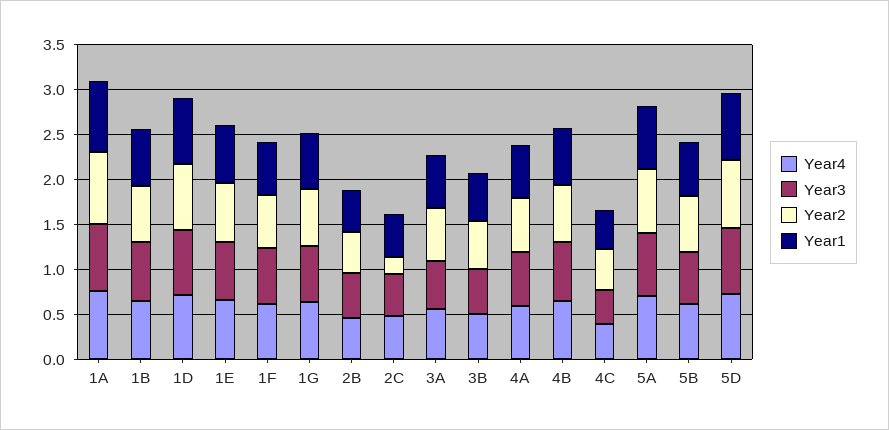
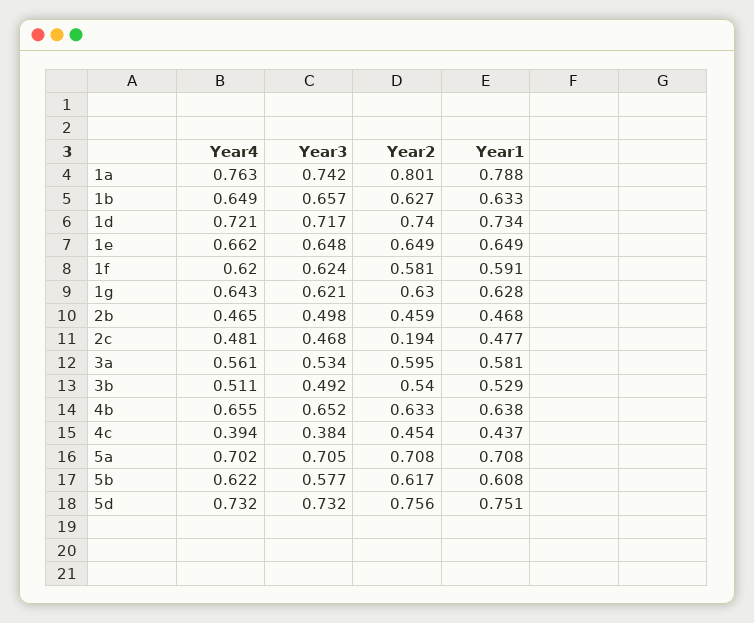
  {
    "Year4": {
      "1A": 0.763,
      "1B": 0.649,
      "1D": 0.721,
      "1E": 0.662,
      "1F": 0.62,
      "1G": 0.643,
      "2B": 0.465,
      "2C": 0.481,
      "3A": 0.561,
      "3B": 0.511,
-     "4A": 0.6,
      "4B": 0.655,
      "4C": 0.394,
      "5A": 0.702,
      "5B": 0.622,
      "5D": 0.732
    },
    "Year3": {
      "1A": 0.742,
      "1B": 0.657,
      "1D": 0.717,
      "1E": 0.648,
      "1F": 0.624,
      "1G": 0.621,
      "2B": 0.498,
      "2C": 0.468,
      "3A": 0.534,
      "3B": 0.492,
-     "4A": 0.6,
      "4B": 0.652,
      "4C": 0.384,
      "5A": 0.705,
      "5B": 0.577,
      "5D": 0.732
    },
    "Year2": {
      "1A": 0.801,
      "1B": 0.627,
      "1D": 0.74,
      "1E": 0.649,
      "1F": 0.581,
      "1G": 0.63,
      "2B": 0.459,
      "2C": 0.194,
      "3A": 0.595,
      "3B": 0.54,
-     "4A": 0.6,
      "4B": 0.633,
      "4C": 0.454,
      "5A": 0.708,
      "5B": 0.617,
      "5D": 0.756
    },
    "Year1": {
      "1A": 0.788,
      "1B": 0.633,
      "1D": 0.734,
      "1E": 0.649,
      "1F": 0.591,
      "1G": 0.628,
      "2B": 0.468,
      "2C": 0.477,
      "3A": 0.581,
      "3B": 0.529,
-     "4A": 0.6,
      "4B": 0.638,
      "4C": 0.437,
      "5A": 0.708,
      "5B": 0.608,
      "5D": 0.751
    }
  }

